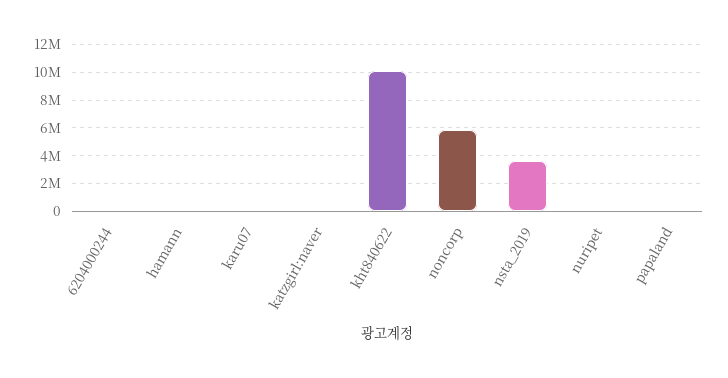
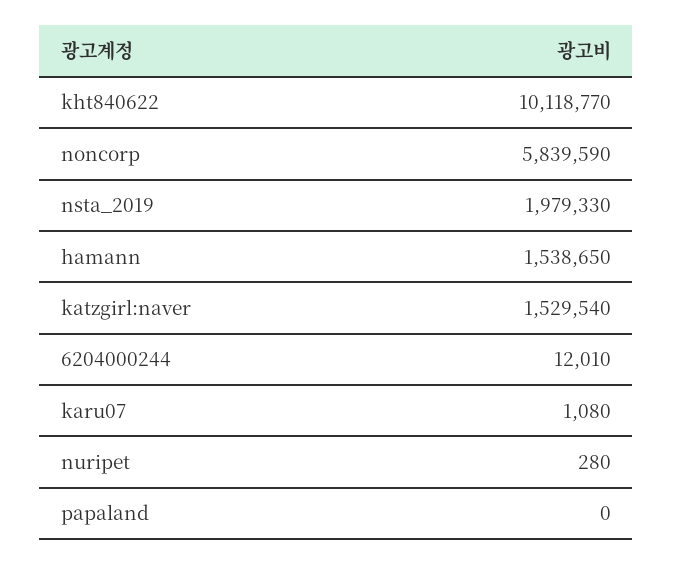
  {
    "6204000244": 12010,
-   "hamann": 0,
+   "hamann": 1538650,
    "karu07": 1080,
-   "katzgirl:naver": 0,
+   "katzgirl:naver": 1529540,
    "kht840622": 10118770,
    "noncorp": 5839590,
-   "nsta_2019": 3500000,
+   "nsta_2019": 1979330,
    "nuripet": 280,
    "papaland": 0
  }

